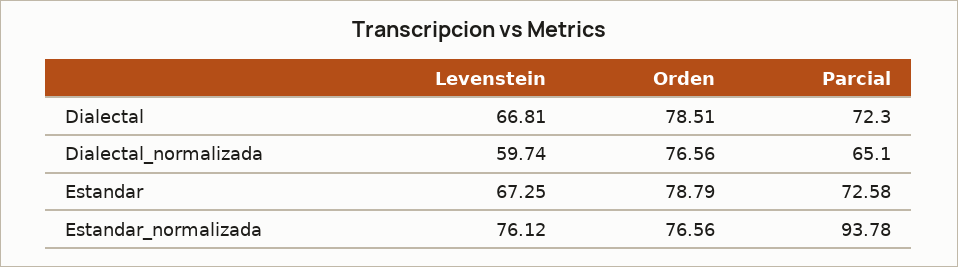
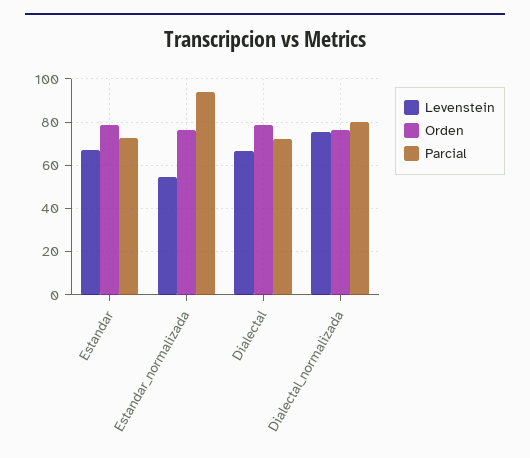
  {
    "Levenstein": {
      "Dialectal": 66.81,
-     "Dialectal_normalizada": 59.74,
+     "Dialectal_normalizada": 75,
      "Estandar": 67.25,
-     "Estandar_normalizada": 76.12
+     "Estandar_normalizada": 55
    },
    "Orden": {
      "Dialectal": 78.51,
      "Dialectal_normalizada": 76.56,
      "Estandar": 78.79,
      "Estandar_normalizada": 76.56
    },
    "Parcial": {
      "Dialectal": 72.3,
-     "Dialectal_normalizada": 65.1,
+     "Dialectal_normalizada": 80,
      "Estandar": 72.58,
      "Estandar_normalizada": 93.78
    }
  }

